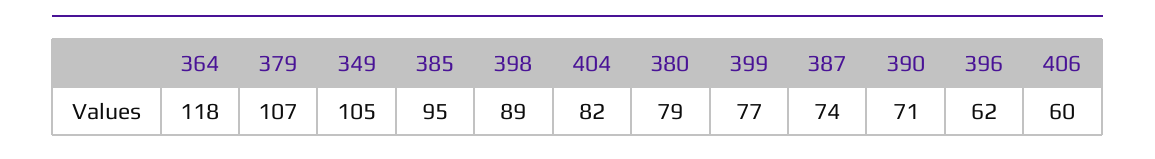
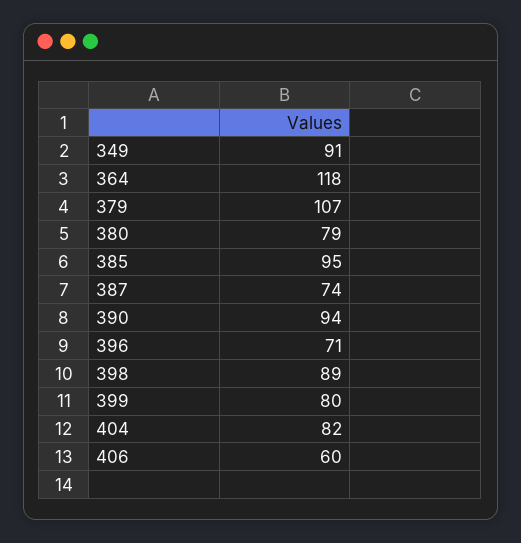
  {
    "364": 118,
    "379": 107,
-   "349": 105,
+   "349": 91,
    "385": 95,
    "398": 89,
    "404": 82,
    "380": 79,
-   "399": 77,
+   "399": 80,
    "387": 74,
-   "390": 71,
+   "390": 94,
-   "396": 62,
+   "396": 71,
    "406": 60
  }

